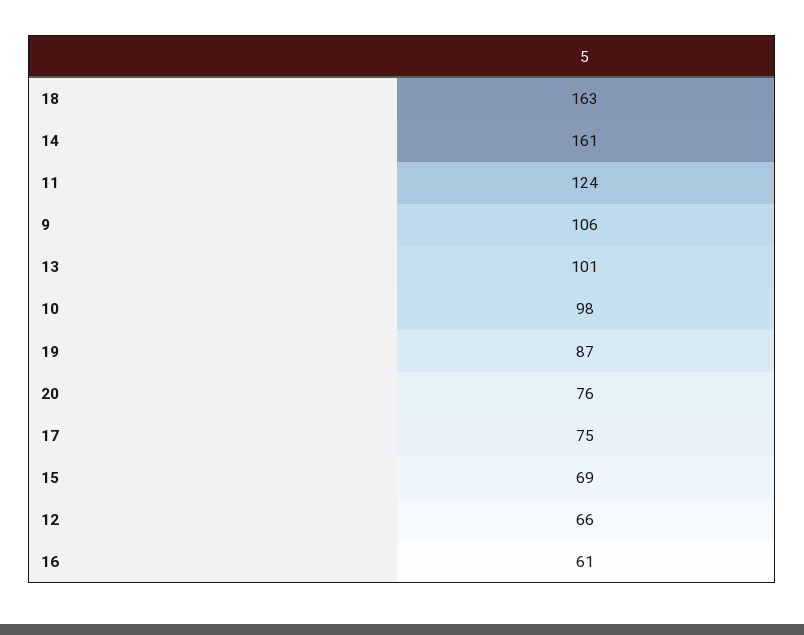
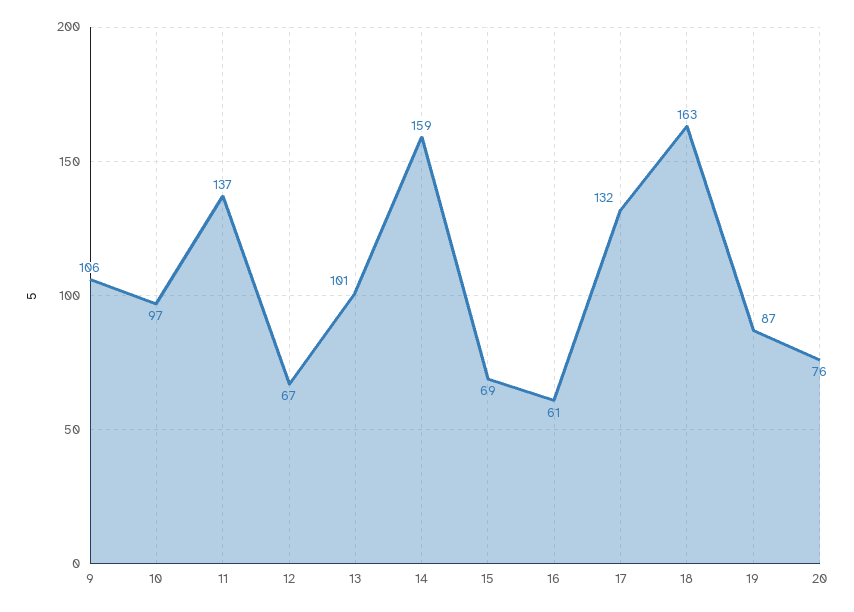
  {
    "18": 163,
-   "14": 161,
+   "14": 159,
-   "11": 124,
+   "11": 137,
    "9": 106,
    "13": 101,
-   "10": 98,
+   "10": 97,
    "19": 87,
    "20": 76,
-   "17": 75,
+   "17": 132,
    "15": 69,
-   "12": 66,
+   "12": 67,
    "16": 61
  }

